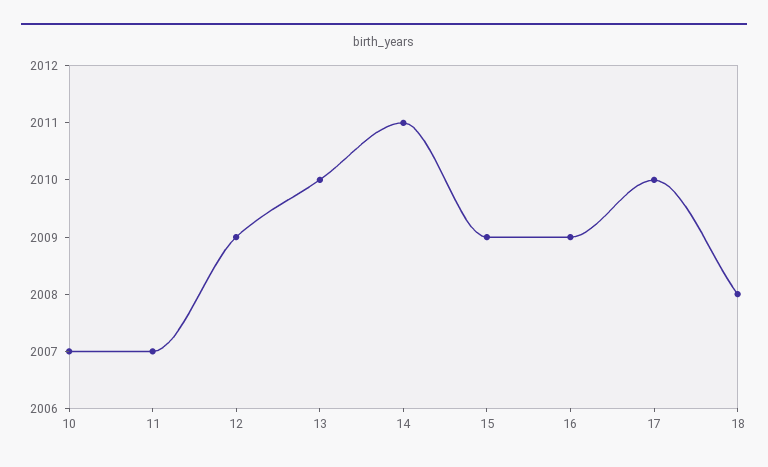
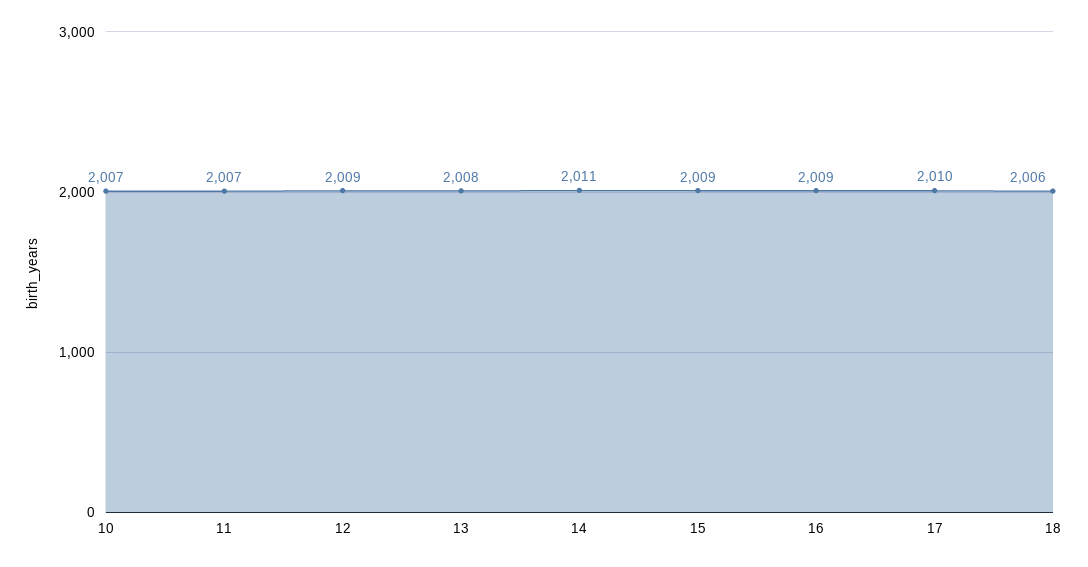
  {
    "10": 2007,
    "11": 2007,
    "12": 2009,
-   "13": 2010,
+   "13": 2008,
    "14": 2011,
    "15": 2009,
    "16": 2009,
    "17": 2010,
-   "18": 2008
+   "18": 2006
  }

